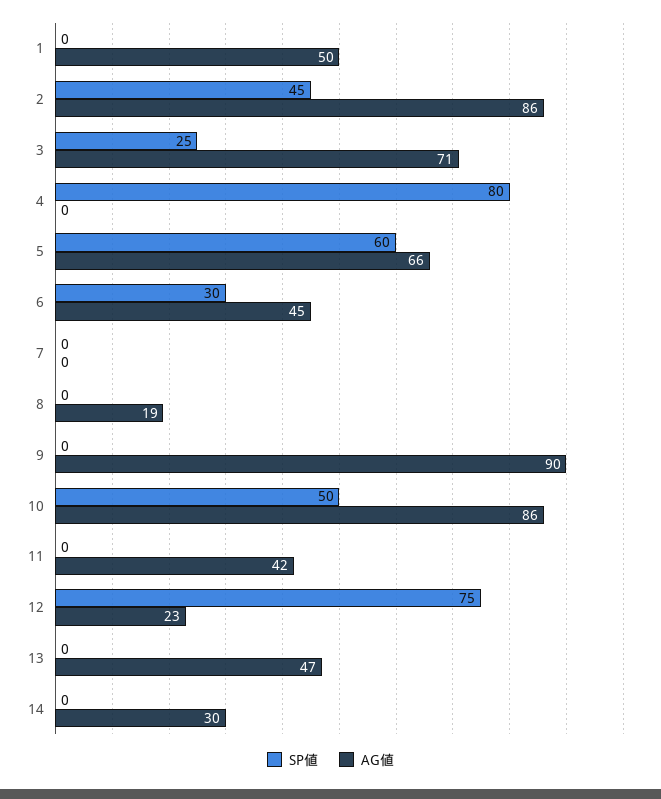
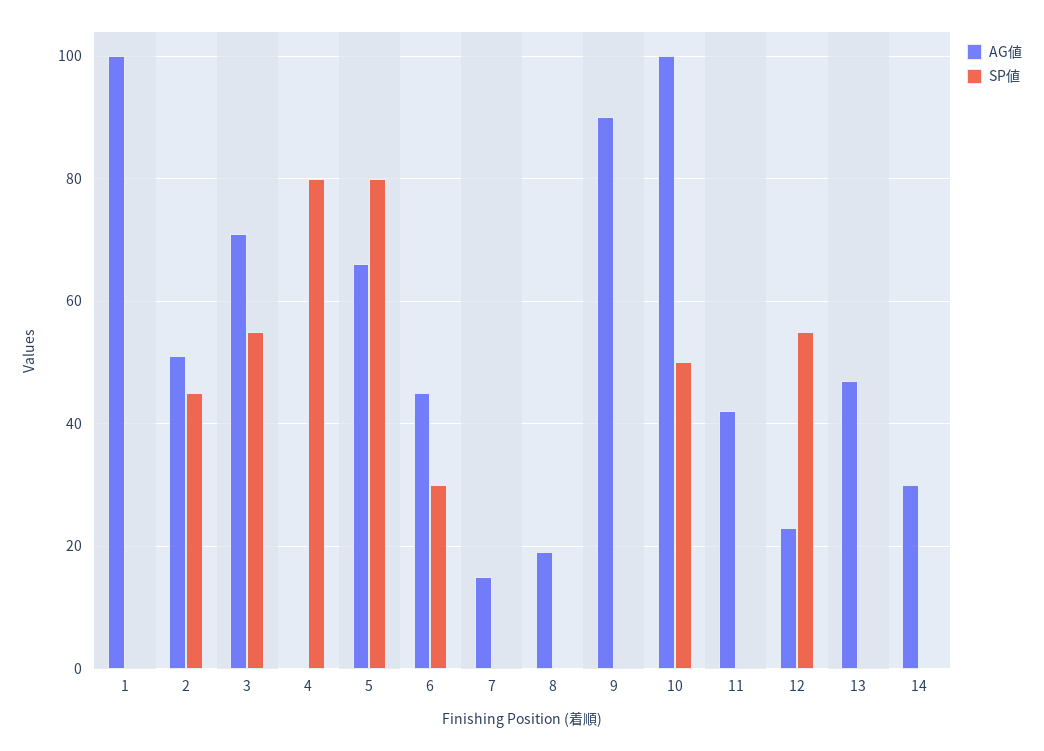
  {
    "SP値": {
      "1": 0,
      "2": 45,
-     "3": 25,
+     "3": 55,
      "4": 80,
-     "5": 60,
+     "5": 80,
      "6": 30,
      "7": 0,
      "8": 0,
      "9": 0,
      "10": 50,
      "11": 0,
-     "12": 75,
+     "12": 55,
      "13": 0,
      "14": 0
    },
    "AG値": {
-     "1": 50,
+     "1": 100,
-     "2": 86,
+     "2": 50,
      "3": 71,
      "4": 0,
      "5": 66,
      "6": 45,
-     "7": 0,
+     "7": 15,
      "8": 19,
      "9": 90,
-     "10": 86,
+     "10": 100,
      "11": 42,
      "12": 23,
      "13": 47,
      "14": 30
    }
  }

